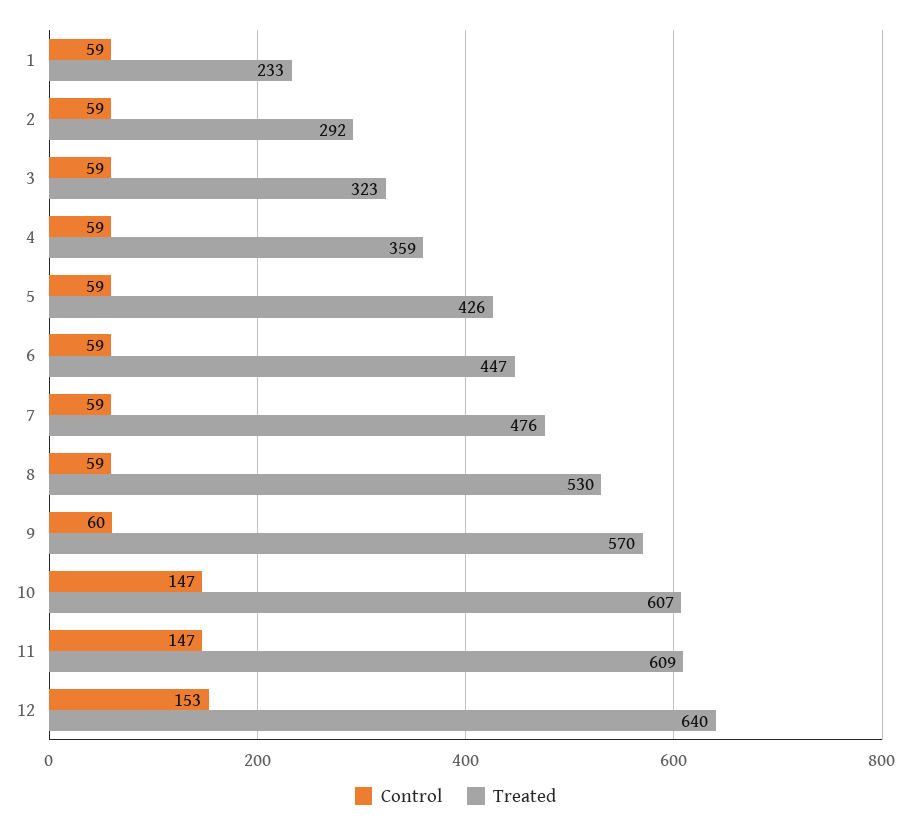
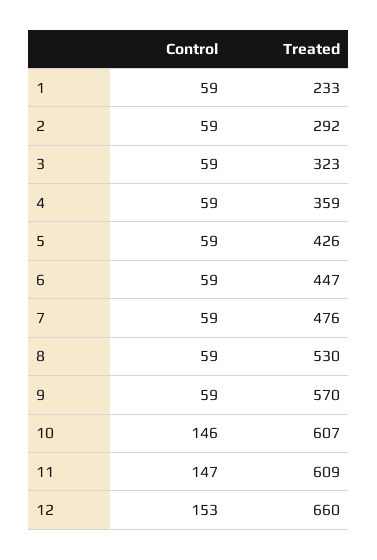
  {
    "Control": {
      "1": 59,
      "2": 59,
      "3": 59,
      "4": 59,
      "5": 59,
      "6": 59,
      "7": 59,
      "8": 59,
-     "9": 60,
+     "9": 59,
-     "10": 147,
+     "10": 146,
      "11": 147,
      "12": 153
    },
    "Treated": {
      "1": 233,
      "2": 292,
      "3": 323,
      "4": 359,
      "5": 426,
      "6": 447,
      "7": 476,
      "8": 530,
      "9": 570,
      "10": 607,
      "11": 609,
-     "12": 640
+     "12": 660
    }
  }

